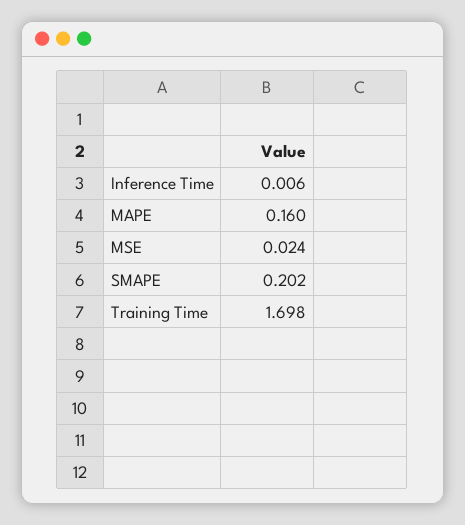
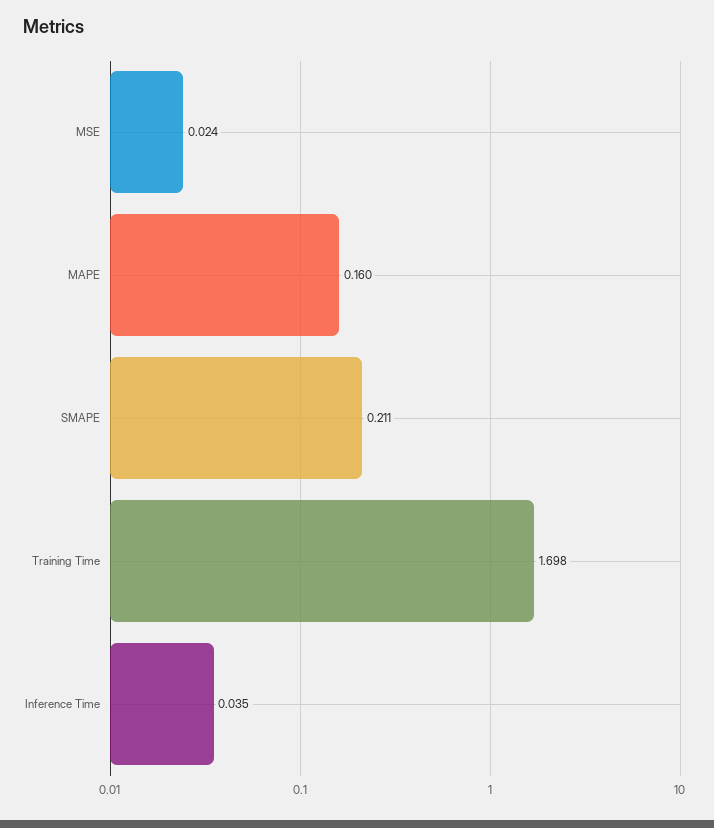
  {
-   "Inference Time": 0.006,
+   "Inference Time": 0.035,
    "MAPE": 0.16,
    "MSE": 0.024,
-   "SMAPE": 0.202,
+   "SMAPE": 0.211,
    "Training Time": 1.698
  }

